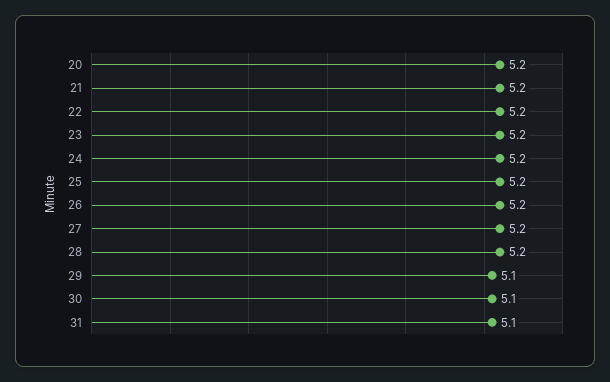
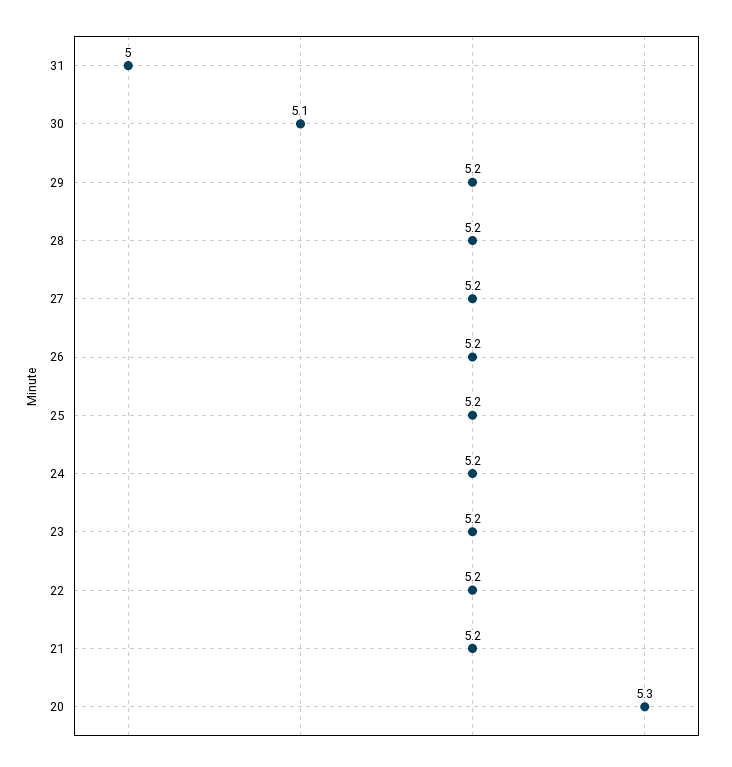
  {
-   "20": 5.2,
+   "20": 5.3,
    "21": 5.2,
    "22": 5.2,
    "23": 5.2,
    "24": 5.2,
    "25": 5.2,
    "26": 5.2,
    "27": 5.2,
    "28": 5.2,
-   "29": 5.1,
+   "29": 5.2,
    "30": 5.1,
-   "31": 5.1
+   "31": 5
  }

